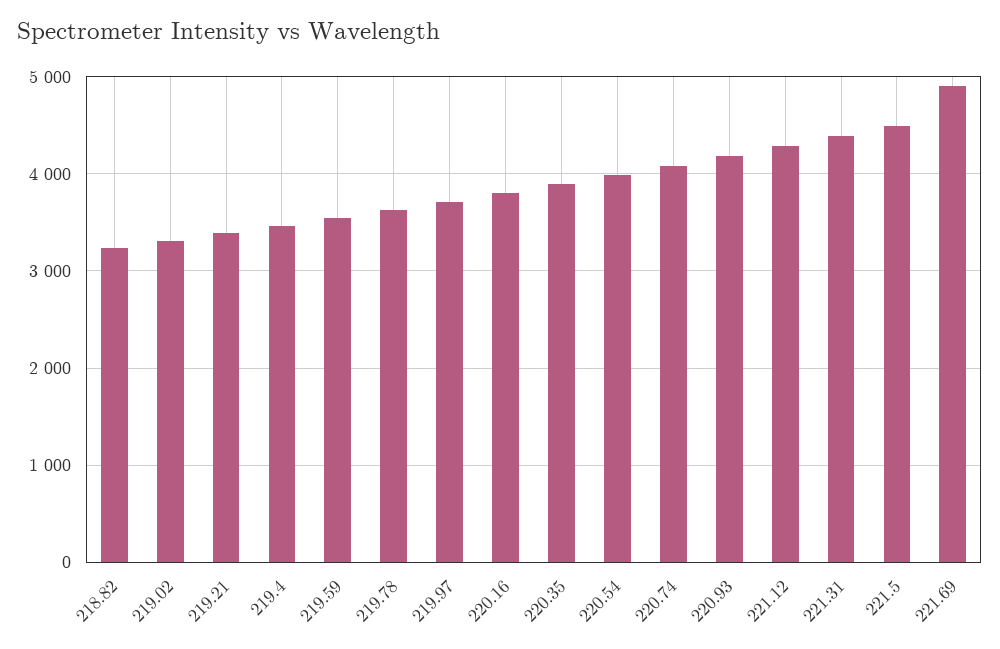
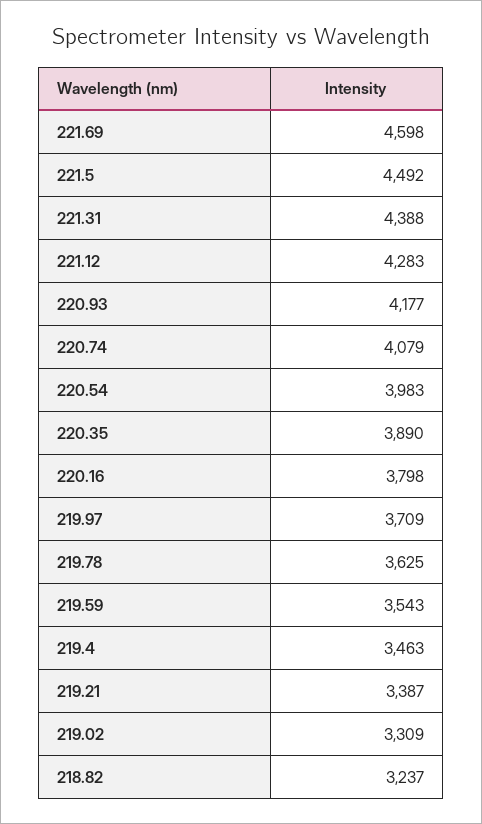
  {
    "218.82": 3237,
    "219.02": 3309,
    "219.21": 3387,
    "219.4": 3463,
    "219.59": 3543,
    "219.78": 3625,
    "219.97": 3709,
    "220.16": 3798,
    "220.35": 3890,
    "220.54": 3983,
    "220.74": 4079,
    "220.93": 4177,
    "221.12": 4283,
    "221.31": 4388,
    "221.5": 4492,
-   "221.69": 4900
+   "221.69": 4598
  }

